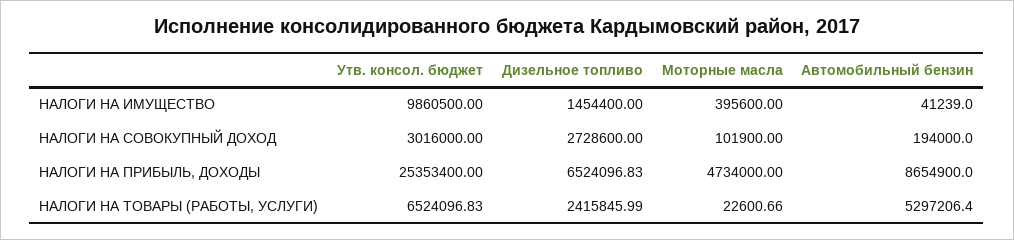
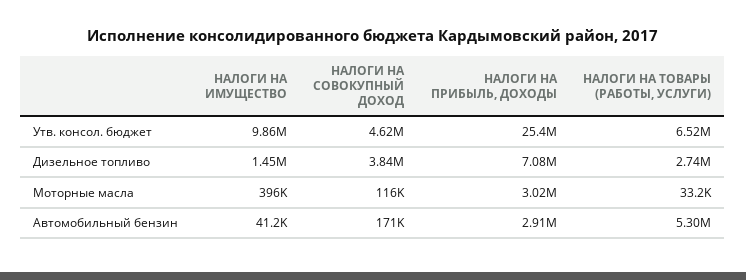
  {
    "Утв. консол. бюджет": {
      "НАЛОГИ НА ИМУЩЕСТВО": 9860500,
-     "НАЛОГИ НА СОВОКУПНЫЙ ДОХОД": 3016000,
+     "НАЛОГИ НА СОВОКУПНЫЙ ДОХОД": 4620000,
      "НАЛОГИ НА ПРИБЫЛЬ, ДОХОДЫ": 25353400,
      "НАЛОГИ НА ТОВАРЫ (РАБОТЫ, УСЛУГИ)": 6524096.83
    },
    "Дизельное топливо": {
      "НАЛОГИ НА ИМУЩЕСТВО": 1454400,
-     "НАЛОГИ НА СОВОКУПНЫЙ ДОХОД": 2728600,
+     "НАЛОГИ НА СОВОКУПНЫЙ ДОХОД": 3840000,
-     "НАЛОГИ НА ПРИБЫЛЬ, ДОХОДЫ": 6524096.83,
+     "НАЛОГИ НА ПРИБЫЛЬ, ДОХОДЫ": 7080000,
-     "НАЛОГИ НА ТОВАРЫ (РАБОТЫ, УСЛУГИ)": 2415845.99
+     "НАЛОГИ НА ТОВАРЫ (РАБОТЫ, УСЛУГИ)": 2740000
    },
    "Моторные масла": {
      "НАЛОГИ НА ИМУЩЕСТВО": 395600,
-     "НАЛОГИ НА СОВОКУПНЫЙ ДОХОД": 101900,
+     "НАЛОГИ НА СОВОКУПНЫЙ ДОХОД": 116000,
-     "НАЛОГИ НА ПРИБЫЛЬ, ДОХОДЫ": 4734000,
+     "НАЛОГИ НА ПРИБЫЛЬ, ДОХОДЫ": 3020000,
-     "НАЛОГИ НА ТОВАРЫ (РАБОТЫ, УСЛУГИ)": 22600.66
+     "НАЛОГИ НА ТОВАРЫ (РАБОТЫ, УСЛУГИ)": 33200
    },
    "Автомобильный бензин": {
      "НАЛОГИ НА ИМУЩЕСТВО": 41239,
-     "НАЛОГИ НА СОВОКУПНЫЙ ДОХОД": 194000,
+     "НАЛОГИ НА СОВОКУПНЫЙ ДОХОД": 171000,
-     "НАЛОГИ НА ПРИБЫЛЬ, ДОХОДЫ": 8654900,
+     "НАЛОГИ НА ПРИБЫЛЬ, ДОХОДЫ": 2910000,
      "НАЛОГИ НА ТОВАРЫ (РАБОТЫ, УСЛУГИ)": 5297206.4
    }
  }

